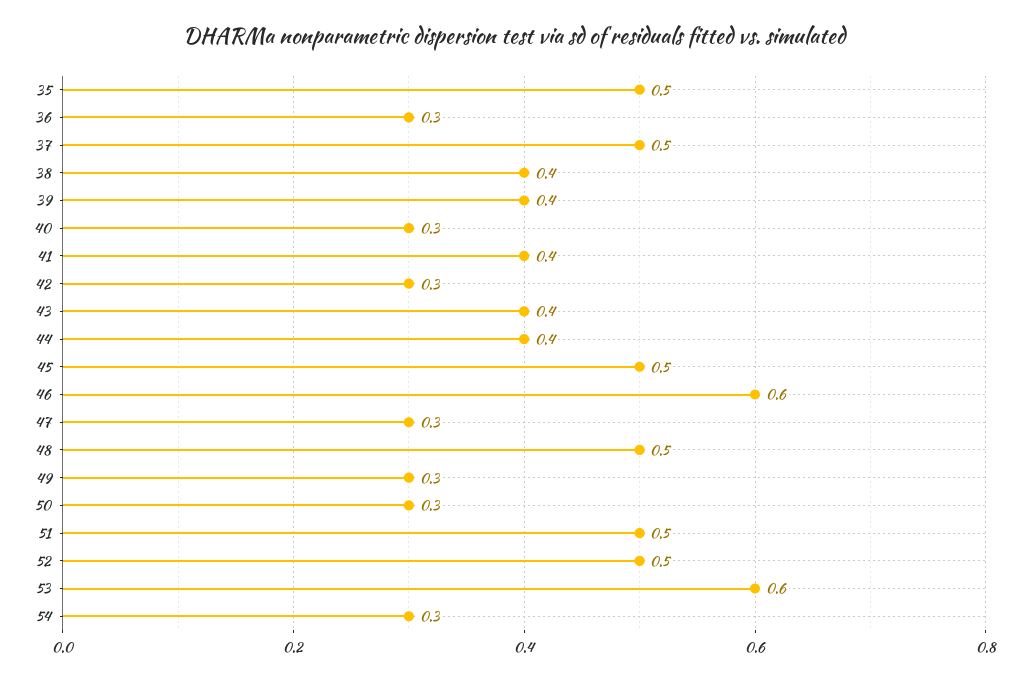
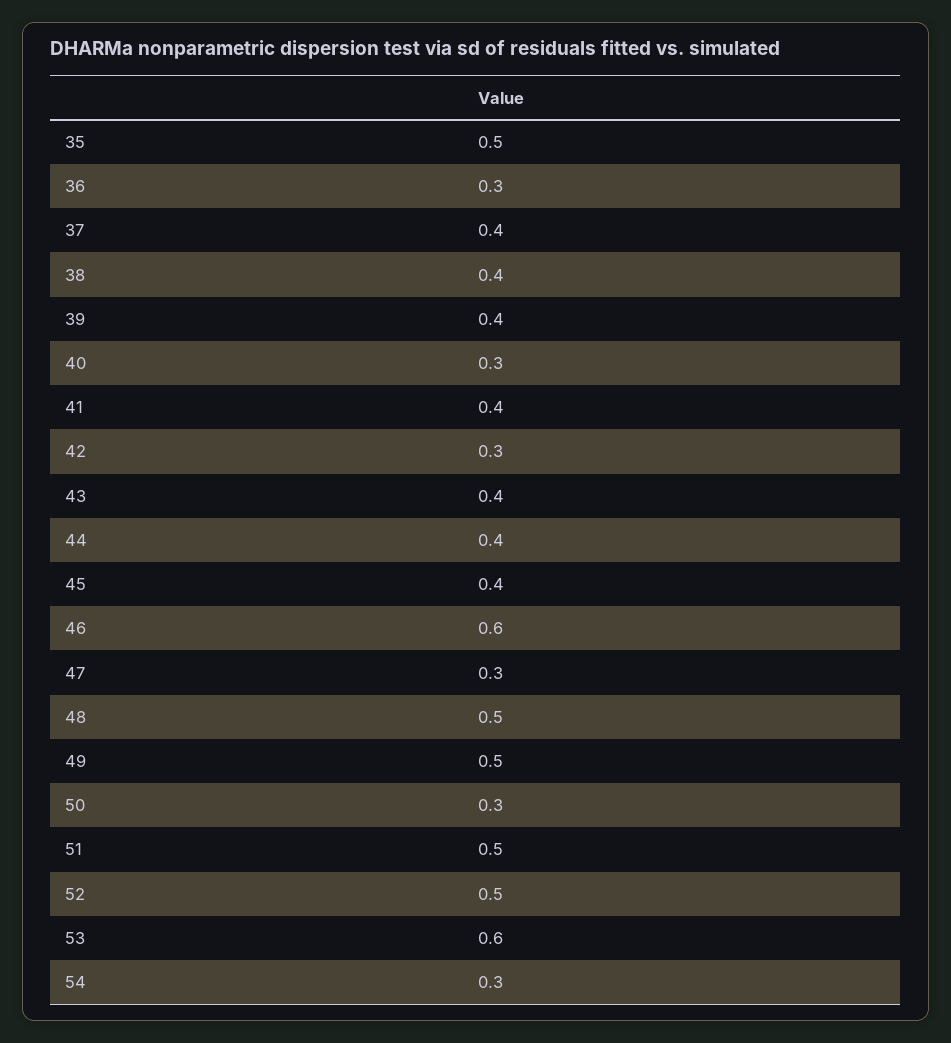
  {
    "35": 0.5,
    "36": 0.3,
-   "37": 0.5,
+   "37": 0.4,
    "38": 0.4,
    "39": 0.4,
    "40": 0.3,
    "41": 0.4,
    "42": 0.3,
    "43": 0.4,
    "44": 0.4,
-   "45": 0.5,
+   "45": 0.4,
    "46": 0.6,
    "47": 0.3,
    "48": 0.5,
-   "49": 0.3,
+   "49": 0.5,
    "50": 0.3,
    "51": 0.5,
    "52": 0.5,
    "53": 0.6,
    "54": 0.3
  }

